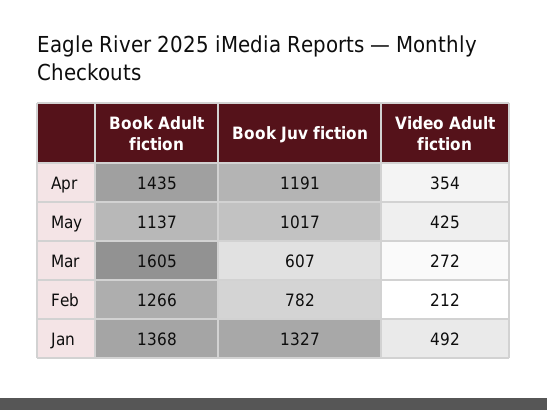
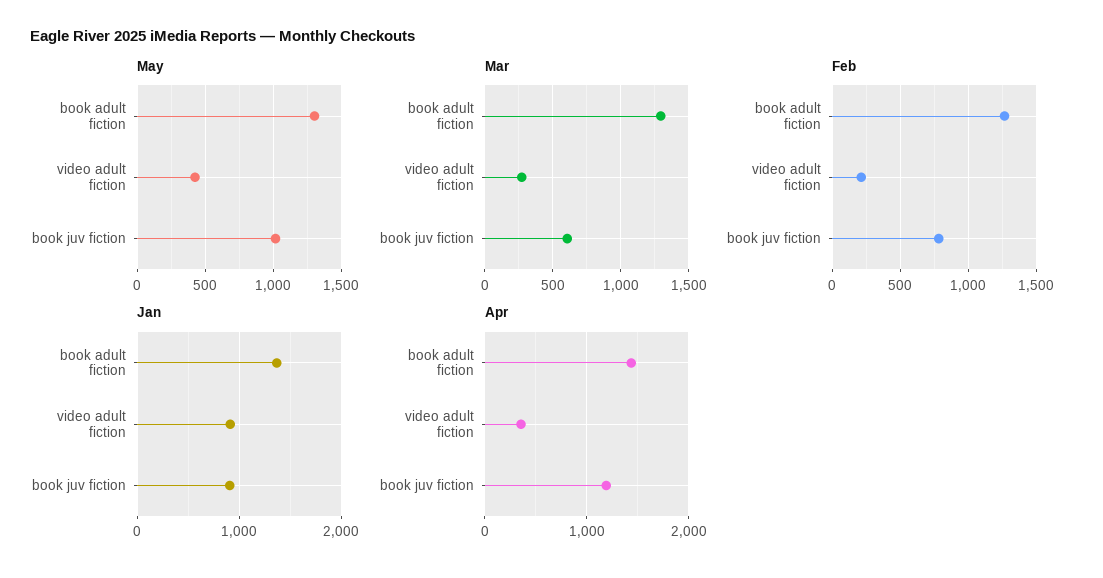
  {
    "Apr": {
      "Book Adult fiction": 1435,
      "Book Juv fiction": 1191,
      "Video Adult fiction": 354
    },
    "May": {
-     "Book Adult fiction": 1137,
+     "Book Adult fiction": 1300,
      "Book Juv fiction": 1017,
      "Video Adult fiction": 425
    },
    "Mar": {
-     "Book Adult fiction": 1605,
+     "Book Adult fiction": 1300,
      "Book Juv fiction": 607,
      "Video Adult fiction": 272
    },
    "Feb": {
      "Book Adult fiction": 1266,
      "Book Juv fiction": 782,
      "Video Adult fiction": 212
    },
    "Jan": {
      "Book Adult fiction": 1368,
-     "Book Juv fiction": 1327,
+     "Book Juv fiction": 900,
-     "Video Adult fiction": 492
+     "Video Adult fiction": 900
    }
  }

